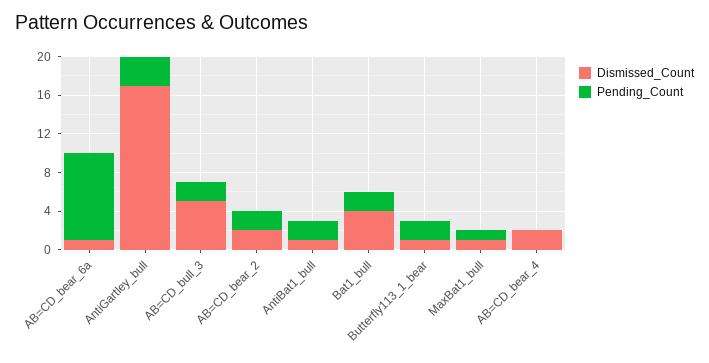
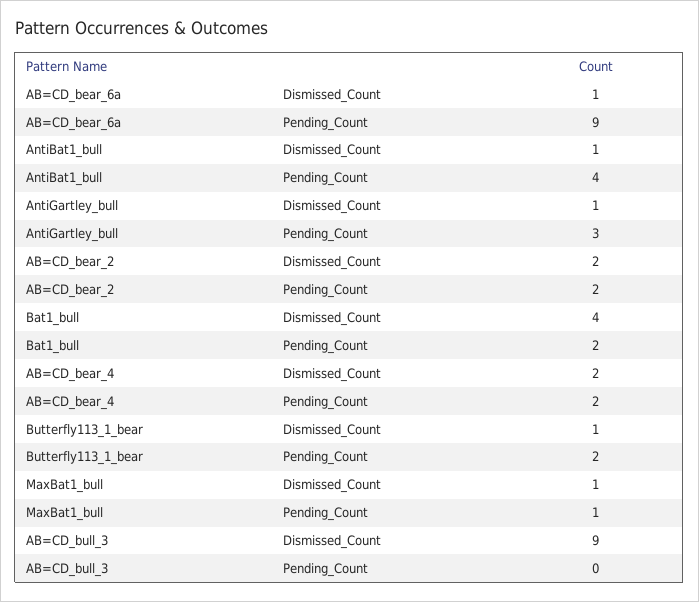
  {
    "Dismissed_Count": {
      "AB=CD_bear_6a": 1,
-     "AntiGartley_bull": 17,
+     "AntiGartley_bull": 1,
-     "AB=CD_bull_3": 5,
+     "AB=CD_bull_3": 9,
      "AB=CD_bear_2": 2,
      "AntiBat1_bull": 1,
      "Bat1_bull": 4,
      "Butterfly113_1_bear": 1,
      "MaxBat1_bull": 1,
      "AB=CD_bear_4": 2
    },
    "Pending_Count": {
      "AB=CD_bear_6a": 9,
      "AntiGartley_bull": 3,
-     "AB=CD_bull_3": 2,
+     "AB=CD_bull_3": 0,
      "AB=CD_bear_2": 2,
-     "AntiBat1_bull": 2,
+     "AntiBat1_bull": 4,
      "Bat1_bull": 2,
      "Butterfly113_1_bear": 2,
      "MaxBat1_bull": 1,
-     "AB=CD_bear_4": 0
+     "AB=CD_bear_4": 2
    }
  }

